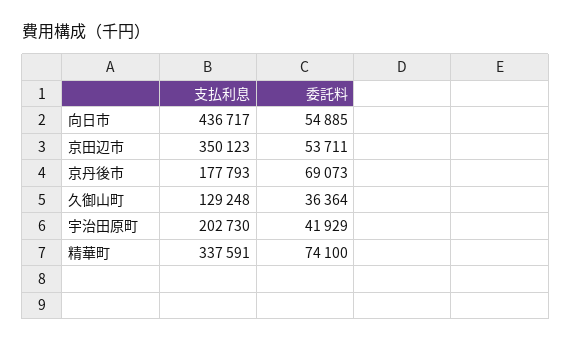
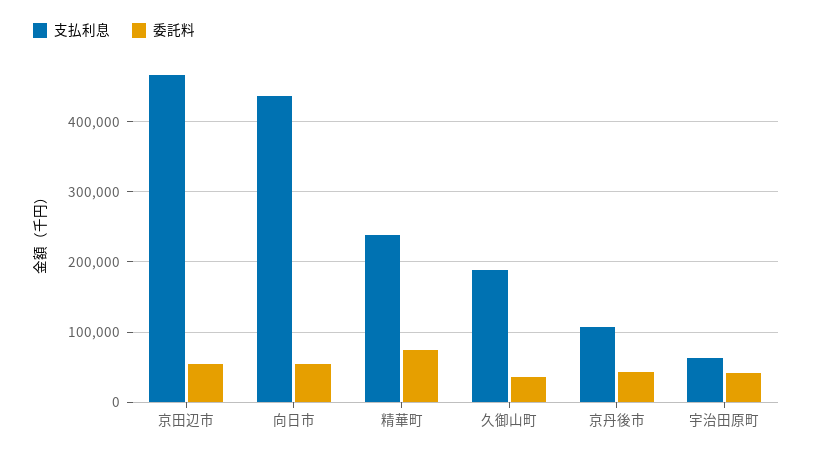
  {
    "支払利息": {
      "向日市": 436717,
-     "京田辺市": 350123,
+     "京田辺市": 470000,
-     "京丹後市": 177793,
+     "京丹後市": 110000,
-     "久御山町": 129248,
+     "久御山町": 190000,
-     "宇治田原町": 202730,
+     "宇治田原町": 60000,
-     "精華町": 337591
+     "精華町": 240000
    },
    "委託料": {
      "向日市": 54885,
      "京田辺市": 53711,
-     "京丹後市": 69073,
+     "京丹後市": 40000,
      "久御山町": 36364,
      "宇治田原町": 41929,
      "精華町": 74100
    }
  }

